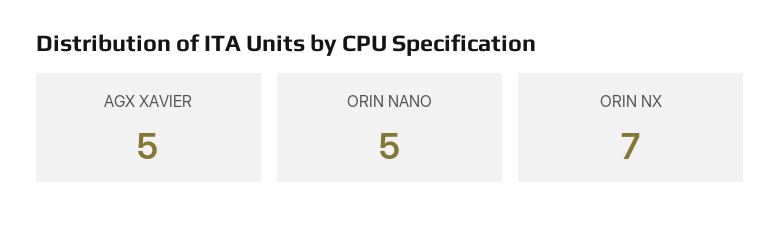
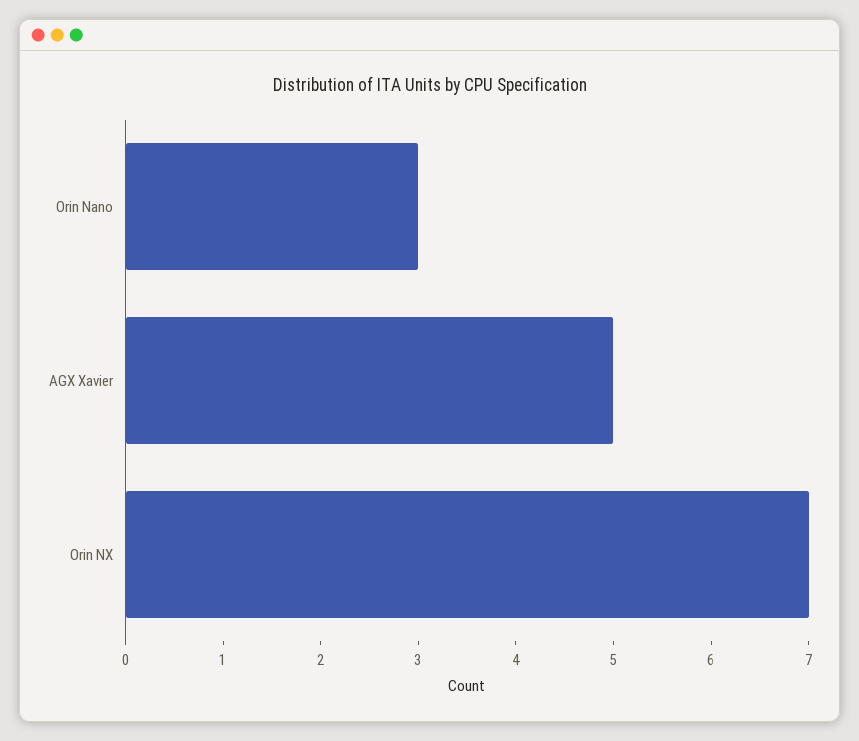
  {
    "AGX XAVIER": 5,
-   "ORIN NANO": 5,
+   "ORIN NANO": 3,
    "ORIN NX": 7
  }

